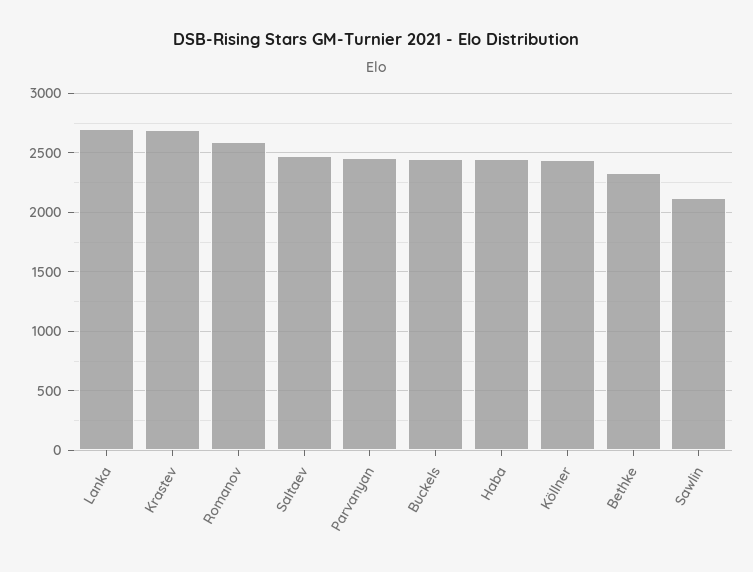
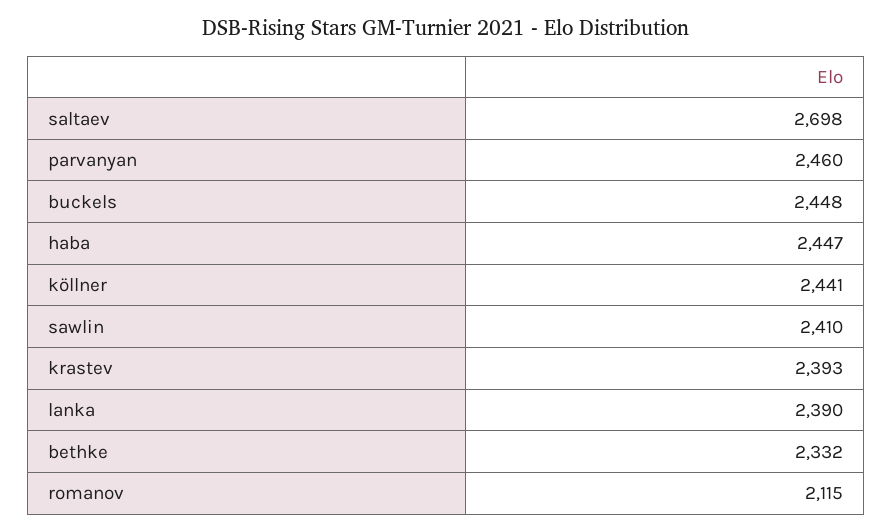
  {
-   "Lanka": 2700,
+   "Lanka": 2390,
-   "Krastev": 2700,
+   "Krastev": 2393,
-   "Romanov": 2600,
+   "Romanov": 2115,
-   "Saltaev": 2500,
+   "Saltaev": 2698,
    "Parvanyan": 2460,
    "Buckels": 2448,
    "Haba": 2447,
    "Köllner": 2441,
    "Bethke": 2332,
-   "Sawlin": 2100
+   "Sawlin": 2410
  }

